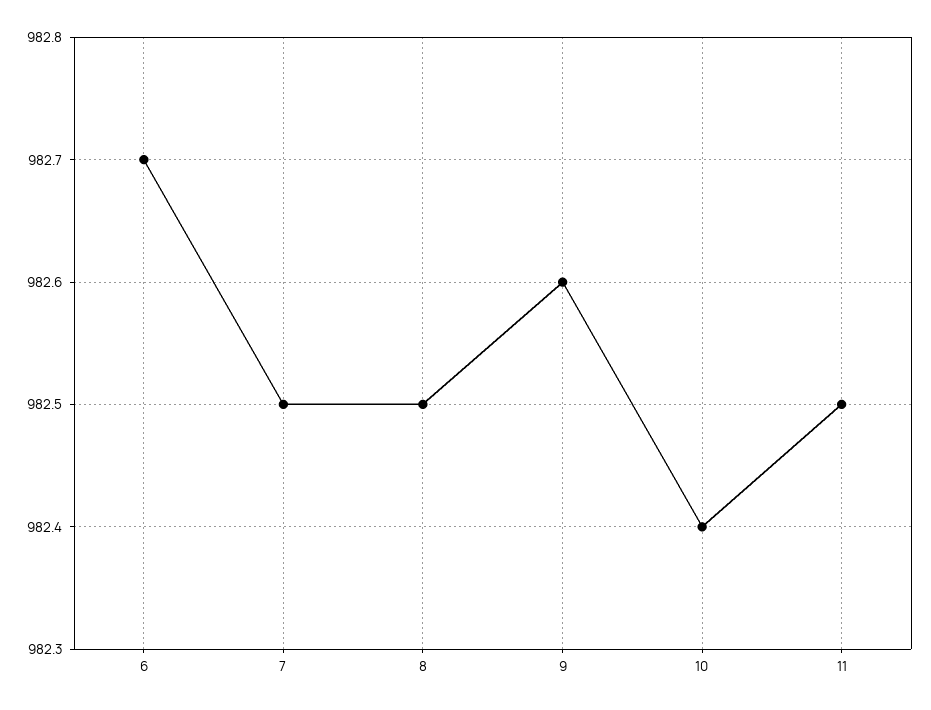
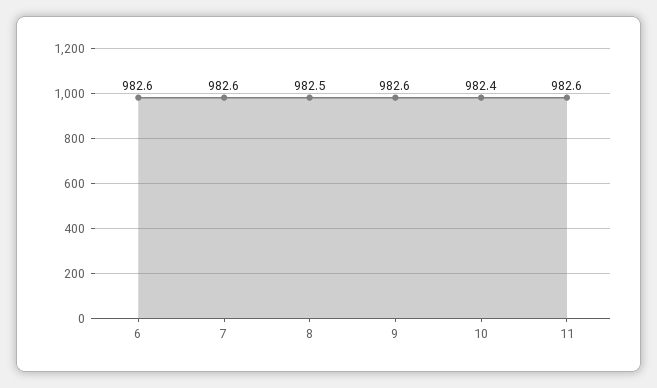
  {
-   "6": 982.7,
+   "6": 982.6,
-   "7": 982.5,
+   "7": 982.6,
    "8": 982.5,
    "9": 982.6,
    "10": 982.4,
-   "11": 982.5
+   "11": 982.6
  }

